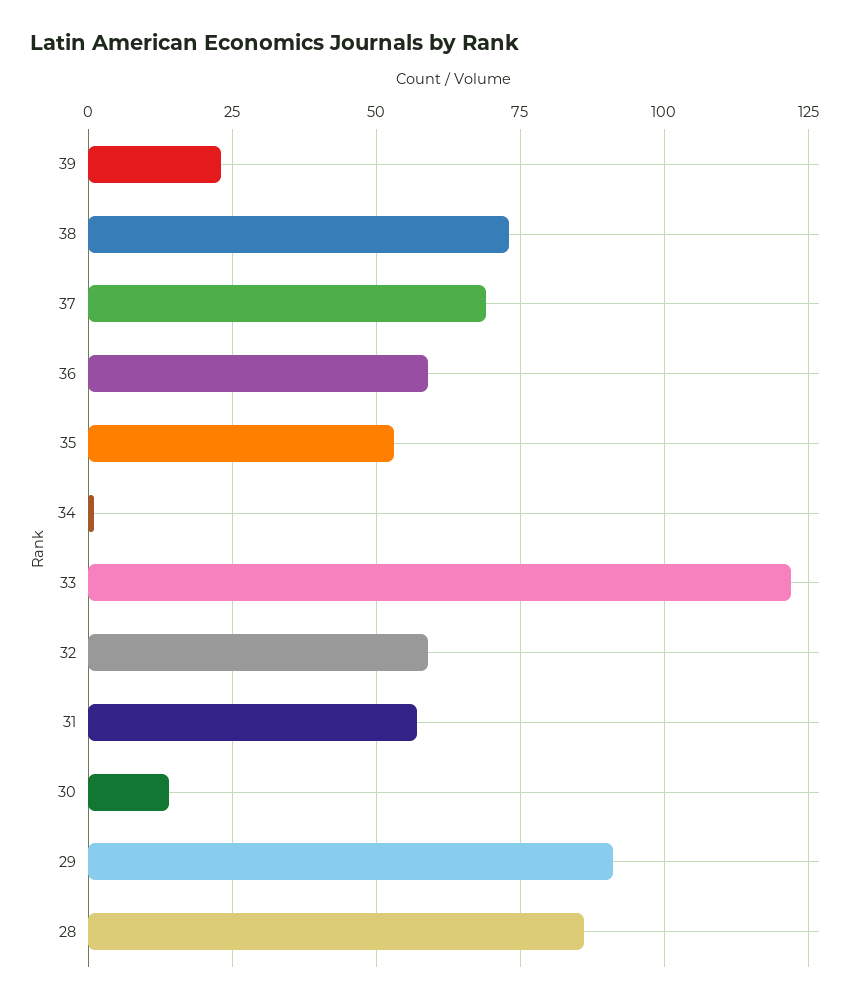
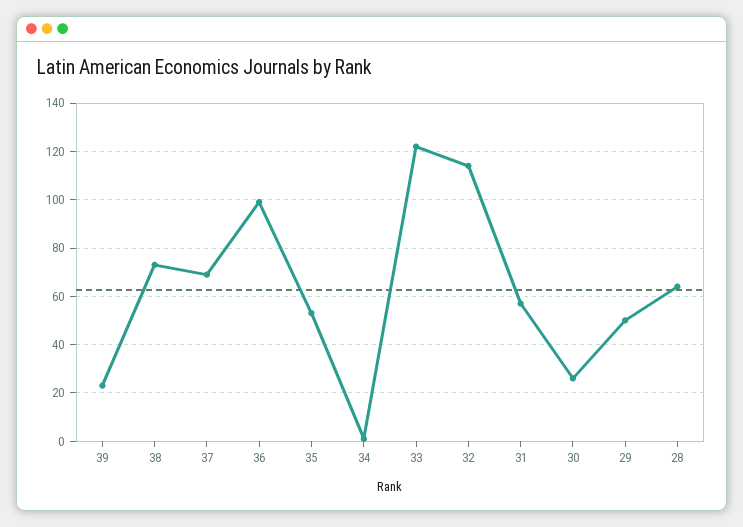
  {
    "39": 25,
    "38": 75,
    "37": 70,
-   "36": 60,
+   "36": 100,
    "35": 55,
    "34": 0,
    "33": 120,
-   "32": 60,
+   "32": 115,
    "31": 55,
-   "30": 15,
+   "30": 25,
-   "29": 90,
+   "29": 50,
-   "28": 85
+   "28": 65
  }

